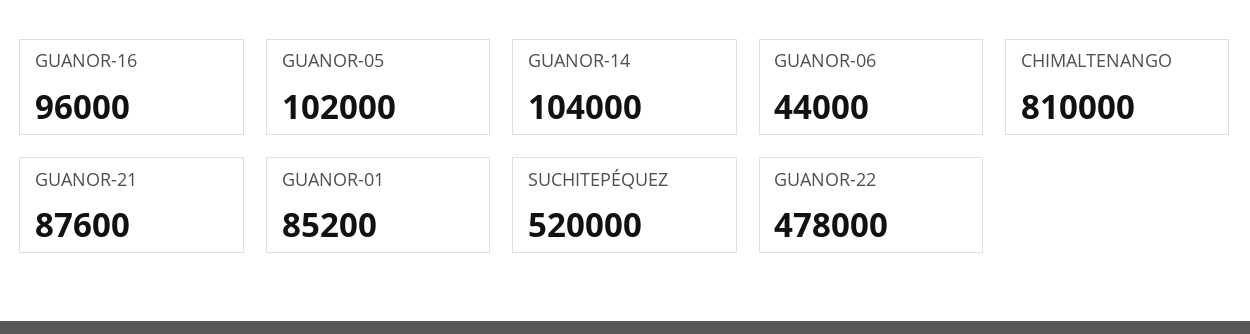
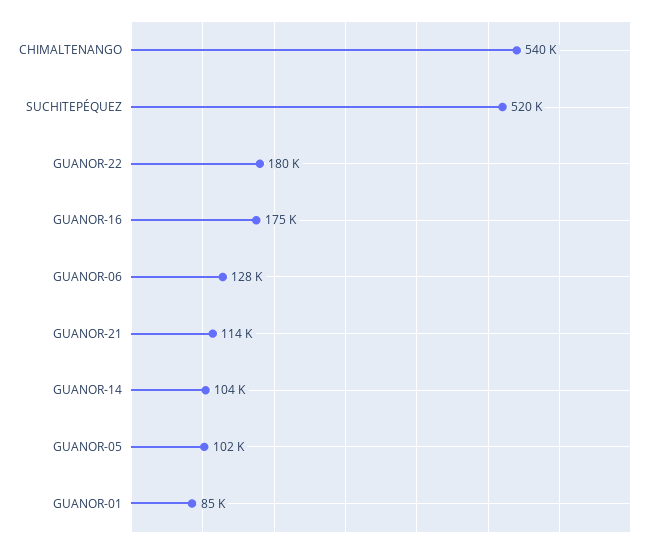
  {
-   "GUANOR-16": 96000,
+   "GUANOR-16": 175000,
    "GUANOR-05": 102000,
    "GUANOR-14": 104000,
-   "GUANOR-06": 44000,
+   "GUANOR-06": 128000,
-   "CHIMALTENANGO": 810000,
+   "CHIMALTENANGO": 540000,
-   "GUANOR-21": 87600,
+   "GUANOR-21": 114000,
    "GUANOR-01": 85200,
    "SUCHITEPÉQUEZ": 520000,
-   "GUANOR-22": 478000
+   "GUANOR-22": 180000
  }

